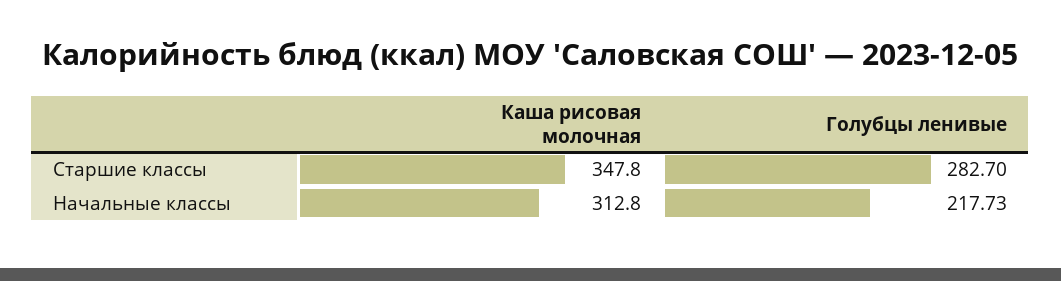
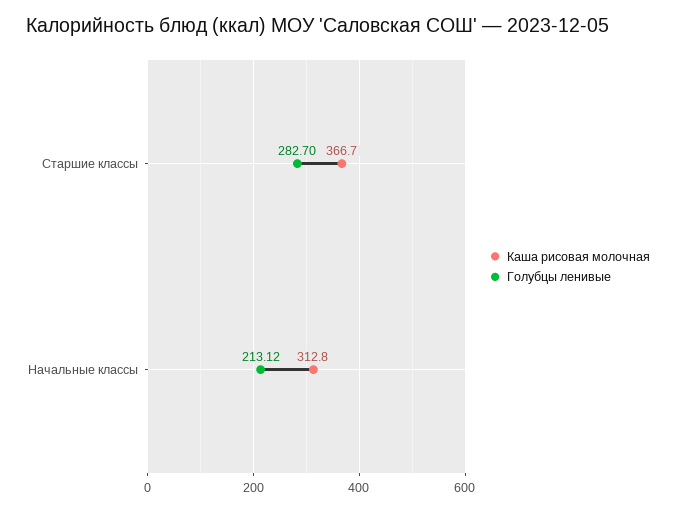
  {
    "Каша рисовая молочная": {
-     "Старшие классы": 347.8,
+     "Старшие классы": 366.7,
      "Начальные классы": 312.8
    },
    "Голубцы ленивые": {
      "Старшие классы": 282.7,
-     "Начальные классы": 217.73
+     "Начальные классы": 213.12
    }
  }

